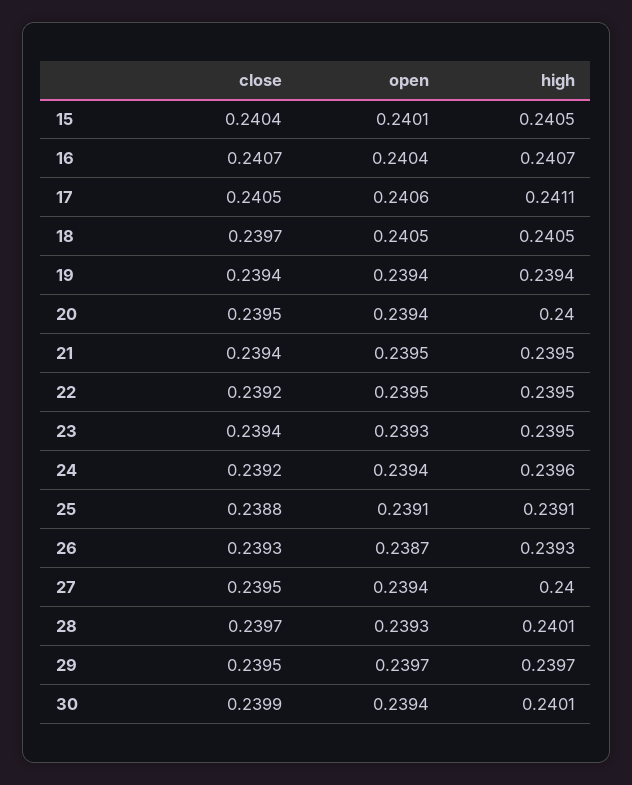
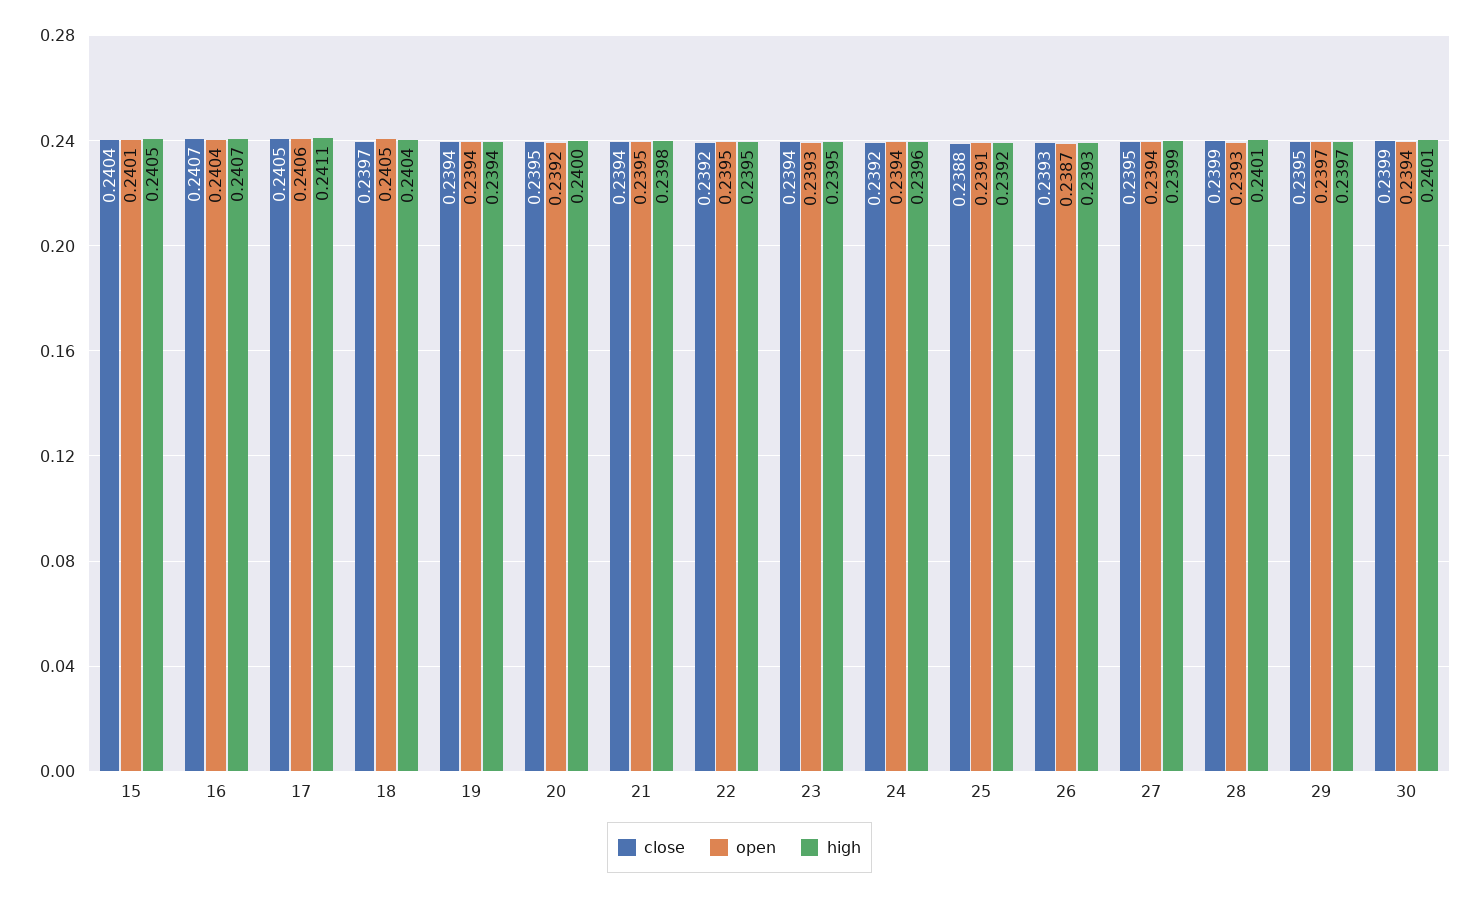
  {
    "close": {
      "15": 0.2404,
      "16": 0.2407,
      "17": 0.2405,
      "18": 0.2397,
      "19": 0.2394,
      "20": 0.2395,
      "21": 0.2394,
      "22": 0.2392,
      "23": 0.2394,
      "24": 0.2392,
      "25": 0.2388,
      "26": 0.2393,
      "27": 0.2395,
-     "28": 0.2397,
+     "28": 0.2399,
      "29": 0.2395,
      "30": 0.2399
    },
    "open": {
      "15": 0.2401,
      "16": 0.2404,
      "17": 0.2406,
      "18": 0.2405,
      "19": 0.2394,
-     "20": 0.2394,
+     "20": 0.2392,
      "21": 0.2395,
      "22": 0.2395,
      "23": 0.2393,
      "24": 0.2394,
      "25": 0.2391,
      "26": 0.2387,
      "27": 0.2394,
      "28": 0.2393,
      "29": 0.2397,
      "30": 0.2394
    },
    "high": {
      "15": 0.2405,
      "16": 0.2407,
      "17": 0.2411,
-     "18": 0.2405,
+     "18": 0.2404,
      "19": 0.2394,
      "20": 0.24,
-     "21": 0.2395,
+     "21": 0.2398,
      "22": 0.2395,
      "23": 0.2395,
      "24": 0.2396,
-     "25": 0.2391,
+     "25": 0.2392,
      "26": 0.2393,
-     "27": 0.24,
+     "27": 0.2399,
      "28": 0.2401,
      "29": 0.2397,
      "30": 0.2401
    }
  }

